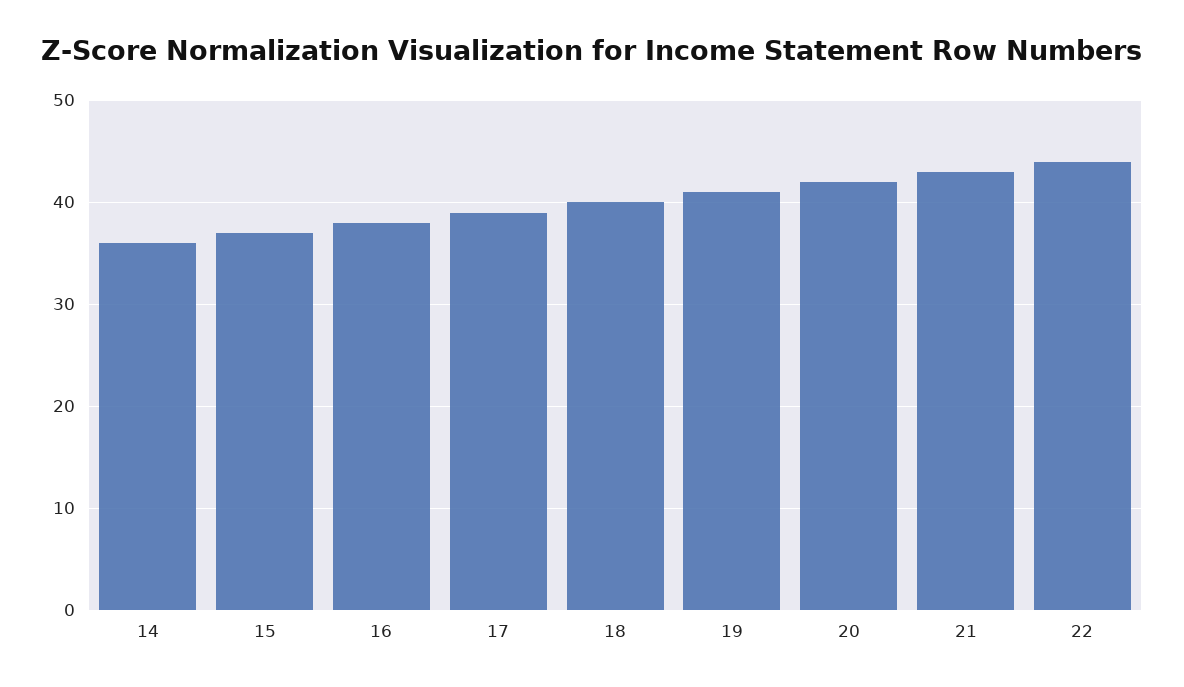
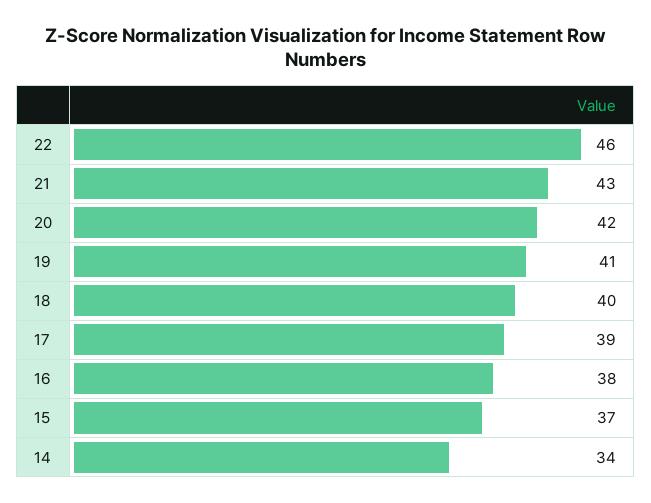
  {
-   "14": 36,
+   "14": 34,
    "15": 37,
    "16": 38,
    "17": 39,
    "18": 40,
    "19": 41,
    "20": 42,
    "21": 43,
-   "22": 44
+   "22": 46
  }

